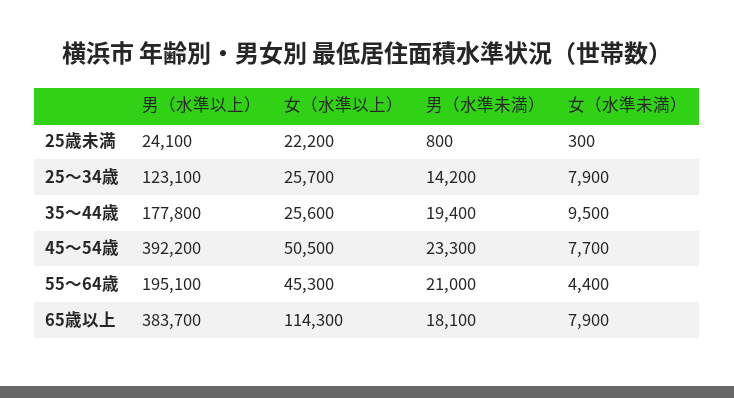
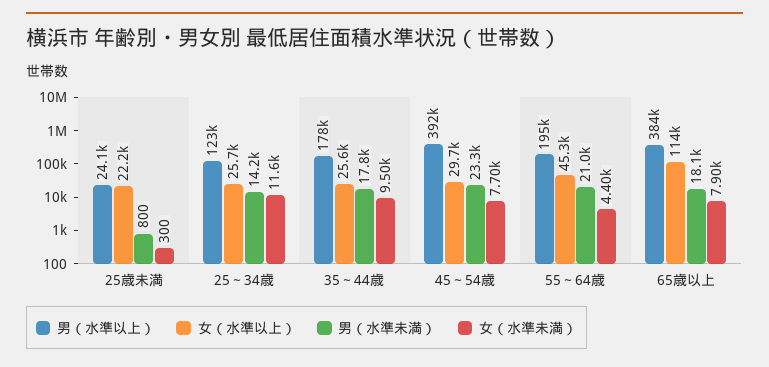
  {
    "男（水準以上）": {
      "25歳未満": 24100,
      "25～34歳": 123100,
      "35～44歳": 177800,
      "45～54歳": 392200,
      "55～64歳": 195100,
      "65歳以上": 383700
    },
    "女（水準以上）": {
      "25歳未満": 22200,
      "25～34歳": 25700,
      "35～44歳": 25600,
-     "45～54歳": 50500,
+     "45～54歳": 29700,
      "55～64歳": 45300,
      "65歳以上": 114300
    },
    "男（水準未満）": {
      "25歳未満": 800,
      "25～34歳": 14200,
-     "35～44歳": 19400,
+     "35～44歳": 17800,
      "45～54歳": 23300,
      "55～64歳": 21000,
      "65歳以上": 18100
    },
    "女（水準未満）": {
      "25歳未満": 300,
-     "25～34歳": 7900,
+     "25～34歳": 11600,
      "35～44歳": 9500,
      "45～54歳": 7700,
      "55～64歳": 4400,
      "65歳以上": 7900
    }
  }

